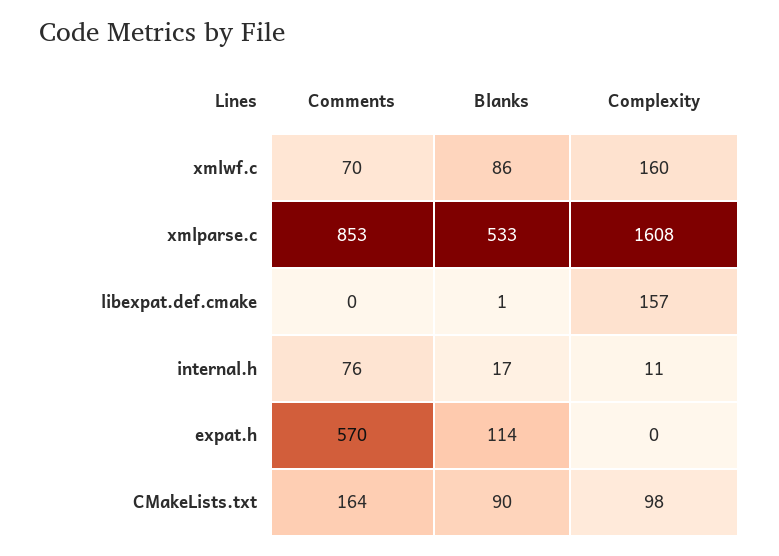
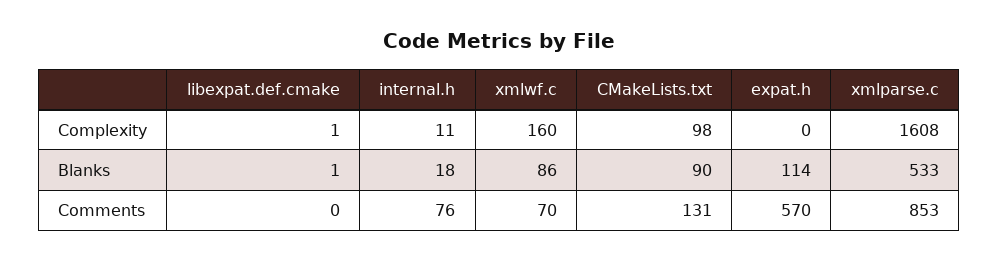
  {
    "Comments": {
      "xmlwf.c": 70,
      "xmlparse.c": 853,
      "libexpat.def.cmake": 0,
      "internal.h": 76,
      "expat.h": 570,
-     "CMakeLists.txt": 164
+     "CMakeLists.txt": 131
    },
    "Blanks": {
      "xmlwf.c": 86,
      "xmlparse.c": 533,
      "libexpat.def.cmake": 1,
-     "internal.h": 17,
+     "internal.h": 18,
      "expat.h": 114,
      "CMakeLists.txt": 90
    },
    "Complexity": {
      "xmlwf.c": 160,
      "xmlparse.c": 1608,
-     "libexpat.def.cmake": 157,
+     "libexpat.def.cmake": 1,
      "internal.h": 11,
      "expat.h": 0,
      "CMakeLists.txt": 98
    }
  }

